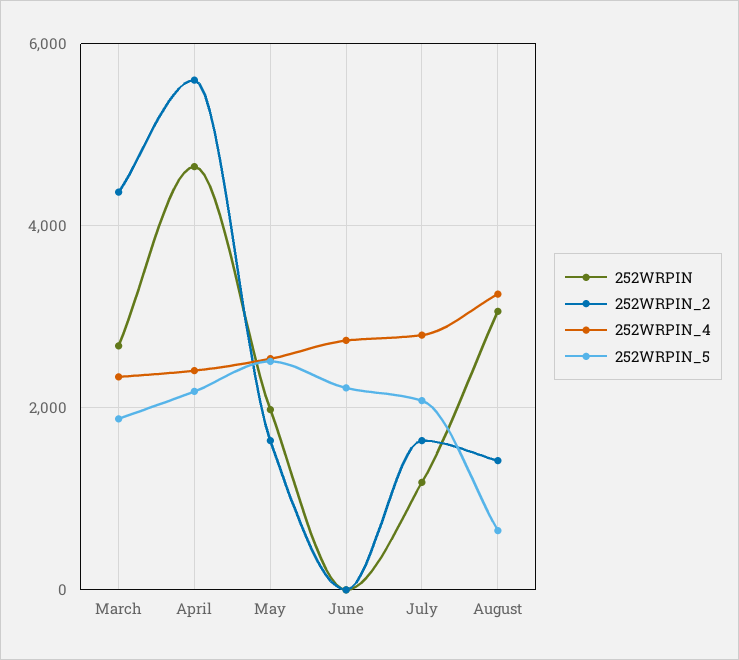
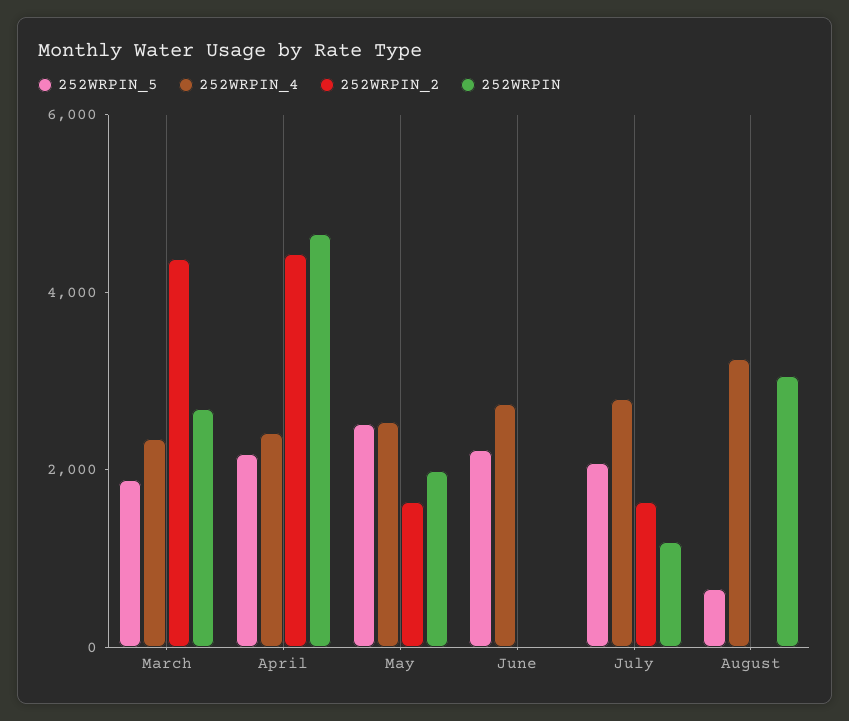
  {
    "252WRPIN": {
      "March": 2600,
      "April": 4600,
      "May": 2000,
      "June": 0,
      "July": 1200,
      "August": 3000
    },
    "252WRPIN_2": {
      "March": 4400,
-     "April": 5600,
+     "April": 4500,
      "May": 1600,
      "June": 0,
      "July": 1600,
-     "August": 1400
+     "August": 0
    },
    "252WRPIN_4": {
      "March": 2400,
      "April": 2400,
      "May": 2600,
      "June": 2800,
      "July": 2800,
      "August": 3200
    },
    "252WRPIN_5": {
      "March": 1800,
      "April": 2200,
      "May": 2600,
      "June": 2200,
      "July": 2000,
      "August": 600
    }
  }

